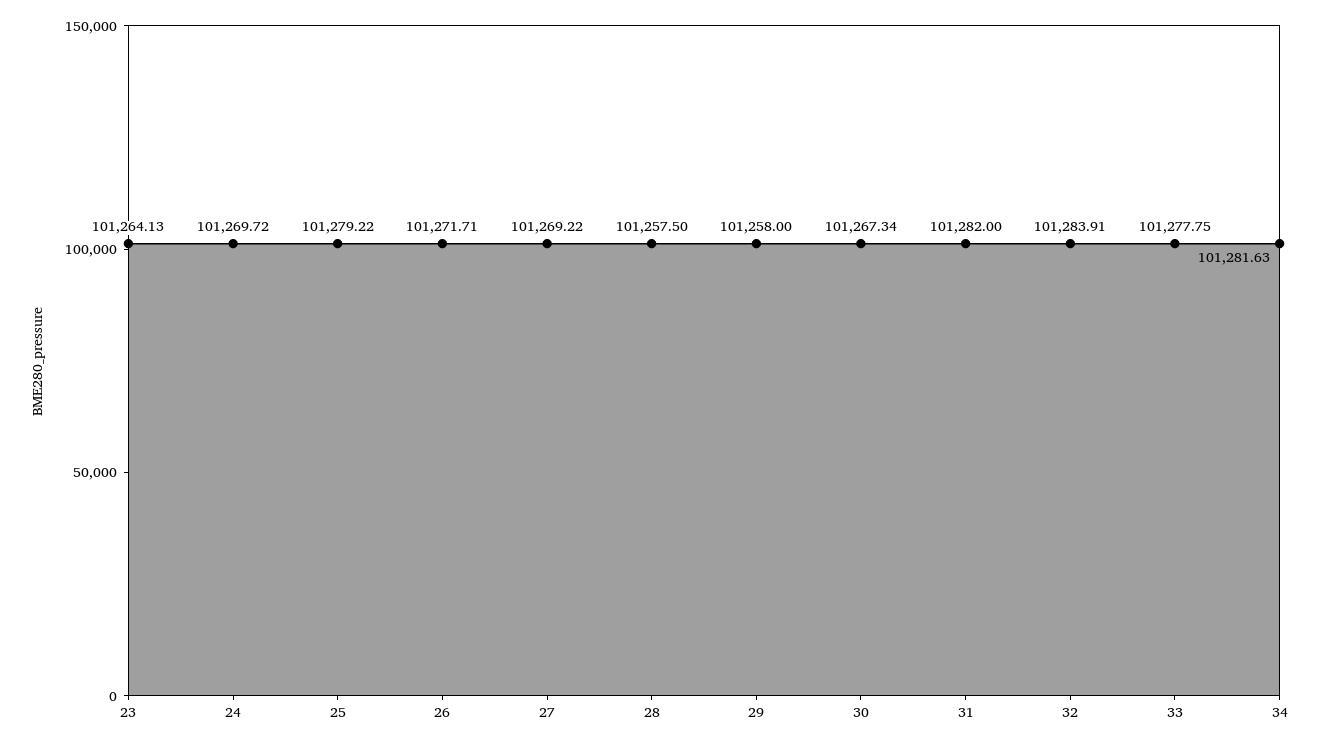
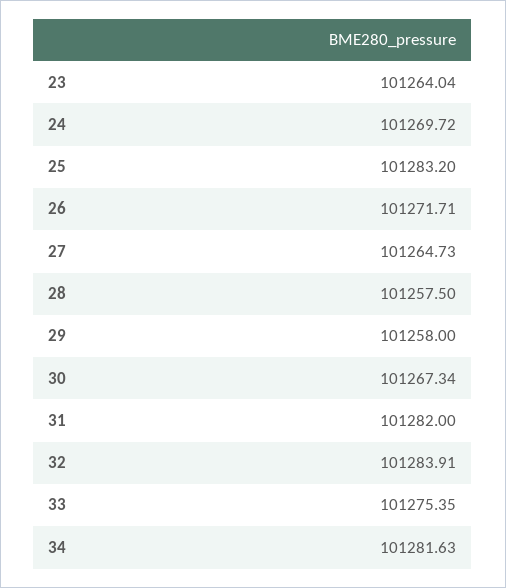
  {
-   "23": 101264.13,
+   "23": 101264.04,
    "24": 101269.72,
-   "25": 101279.22,
+   "25": 101283.2,
    "26": 101271.71,
-   "27": 101269.22,
+   "27": 101264.73,
    "28": 101257.5,
    "29": 101258,
    "30": 101267.34,
    "31": 101282,
    "32": 101283.91,
-   "33": 101277.75,
+   "33": 101275.35,
    "34": 101281.63
  }

